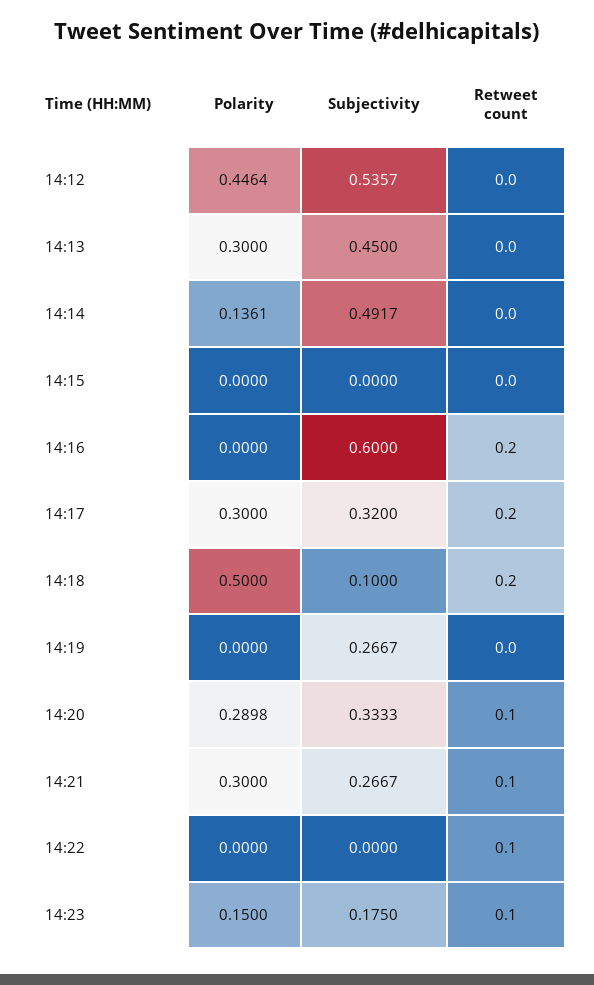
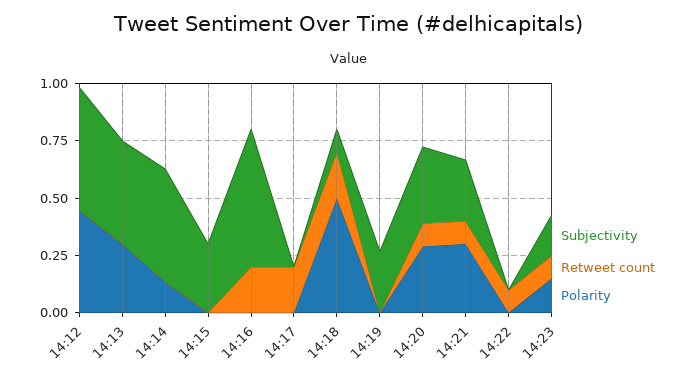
  {
    "Polarity": {
      "14:12": 0.4464,
      "14:13": 0.3,
      "14:14": 0.1361,
      "14:15": 0,
      "14:16": 0,
-     "14:17": 0.3,
+     "14:17": 0,
      "14:18": 0.5,
      "14:19": 0,
      "14:20": 0.2898,
      "14:21": 0.3,
      "14:22": 0,
      "14:23": 0.15
    },
    "Subjectivity": {
      "14:12": 0.5357,
      "14:13": 0.45,
      "14:14": 0.4917,
-     "14:15": 0,
+     "14:15": 0.3,
      "14:16": 0.6,
-     "14:17": 0.32,
+     "14:17": 0,
      "14:18": 0.1,
      "14:19": 0.2667,
      "14:20": 0.3333,
      "14:21": 0.2667,
      "14:22": 0,
      "14:23": 0.175
    },
    "Retweet count": {
      "14:12": 0,
      "14:13": 0,
      "14:14": 0,
      "14:15": 0,
      "14:16": 0.2,
      "14:17": 0.2,
      "14:18": 0.2,
      "14:19": 0,
      "14:20": 0.1,
      "14:21": 0.1,
      "14:22": 0.1,
      "14:23": 0.1
    }
  }

